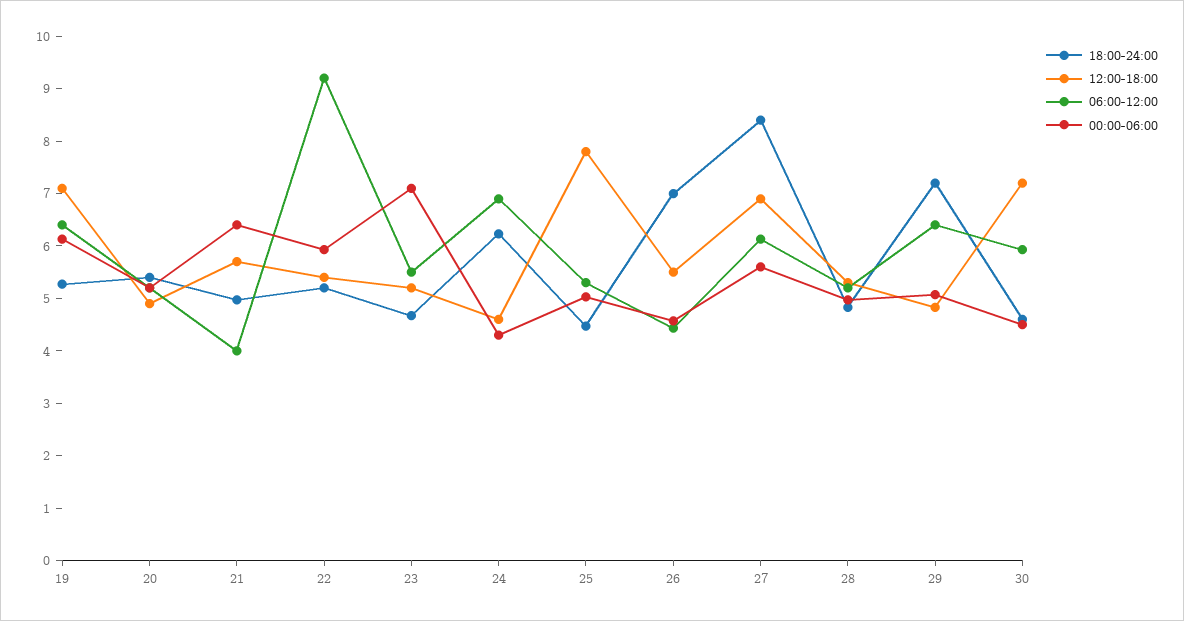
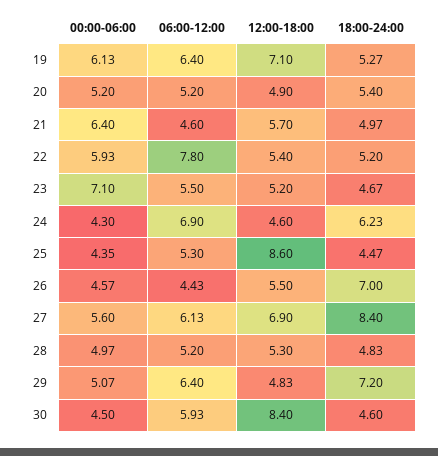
  {
    "18:00-24:00": {
      "19": 5.27,
      "20": 5.4,
      "21": 4.97,
      "22": 5.2,
      "23": 4.67,
      "24": 6.23,
      "25": 4.47,
      "26": 7,
      "27": 8.4,
      "28": 4.83,
      "29": 7.2,
      "30": 4.6
    },
    "12:00-18:00": {
      "19": 7.1,
      "20": 4.9,
      "21": 5.7,
      "22": 5.4,
      "23": 5.2,
      "24": 4.6,
-     "25": 7.8,
+     "25": 8.6,
      "26": 5.5,
      "27": 6.9,
      "28": 5.3,
      "29": 4.83,
-     "30": 7.2
+     "30": 8.4
    },
    "06:00-12:00": {
      "19": 6.4,
      "20": 5.2,
-     "21": 4,
+     "21": 4.6,
-     "22": 9.2,
+     "22": 7.8,
      "23": 5.5,
      "24": 6.9,
      "25": 5.3,
      "26": 4.43,
      "27": 6.13,
      "28": 5.2,
      "29": 6.4,
      "30": 5.93
    },
    "00:00-06:00": {
      "19": 6.13,
      "20": 5.2,
      "21": 6.4,
      "22": 5.93,
      "23": 7.1,
      "24": 4.3,
-     "25": 5,
+     "25": 4.35,
      "26": 4.57,
      "27": 5.6,
      "28": 4.97,
      "29": 5.07,
      "30": 4.5
    }
  }

